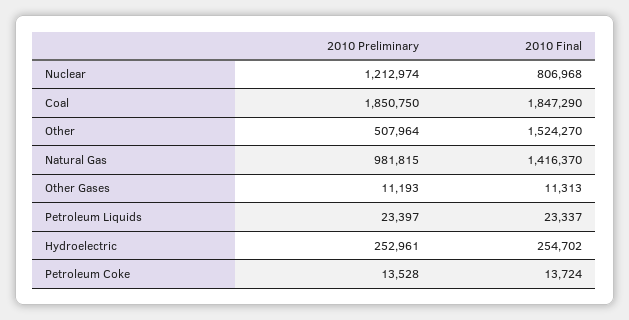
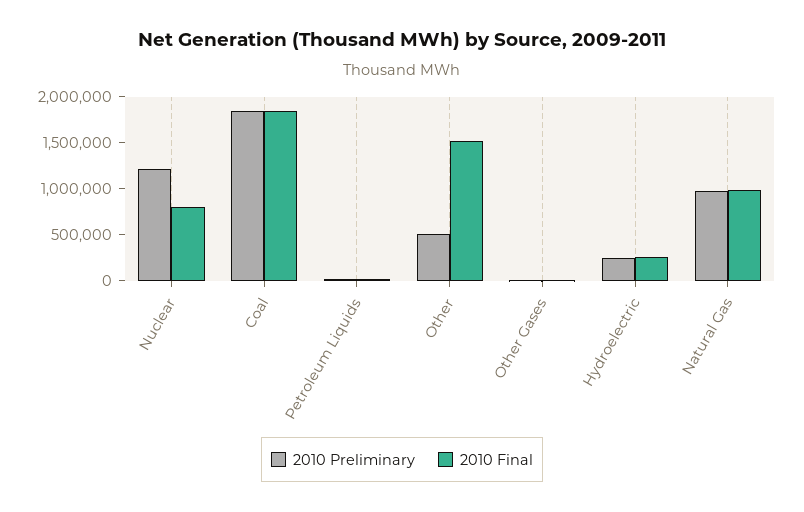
  {
    "2010 Preliminary": {
      "Nuclear": 1212974,
      "Coal": 1850750,
      "Other": 507964,
      "Natural Gas": 981815,
      "Other Gases": 11193,
      "Petroleum Liquids": 23397,
-     "Hydroelectric": 252961,
+     "Hydroelectric": 252961
-     "Petroleum Coke": 13528
    },
    "2010 Final": {
      "Nuclear": 806968,
      "Coal": 1847290,
      "Other": 1524270,
-     "Natural Gas": 1416370,
+     "Natural Gas": 1000000,
      "Other Gases": 11313,
      "Petroleum Liquids": 23337,
-     "Hydroelectric": 254702,
+     "Hydroelectric": 254702
-     "Petroleum Coke": 13724
    }
  }

